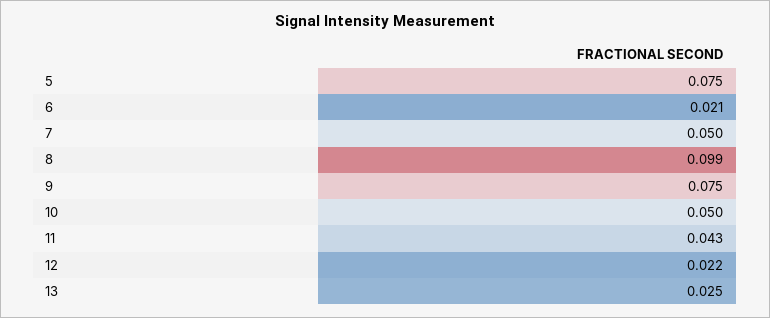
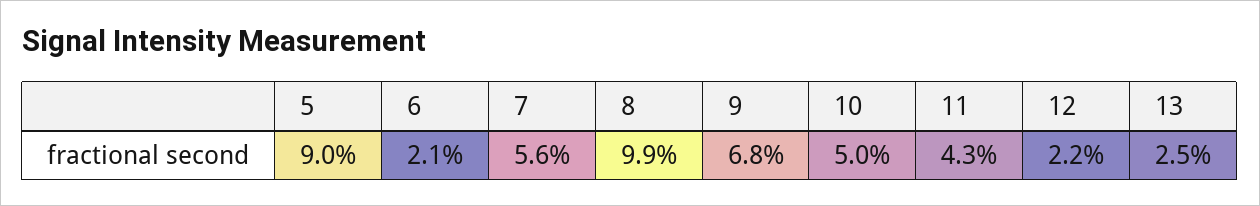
  {
-   "5": 0.075,
+   "5": 0.09,
    "6": 0.021,
-   "7": 0.05,
+   "7": 0.056,
    "8": 0.099,
-   "9": 0.075,
+   "9": 0.068,
    "10": 0.05,
    "11": 0.043,
    "12": 0.022,
    "13": 0.025
  }

